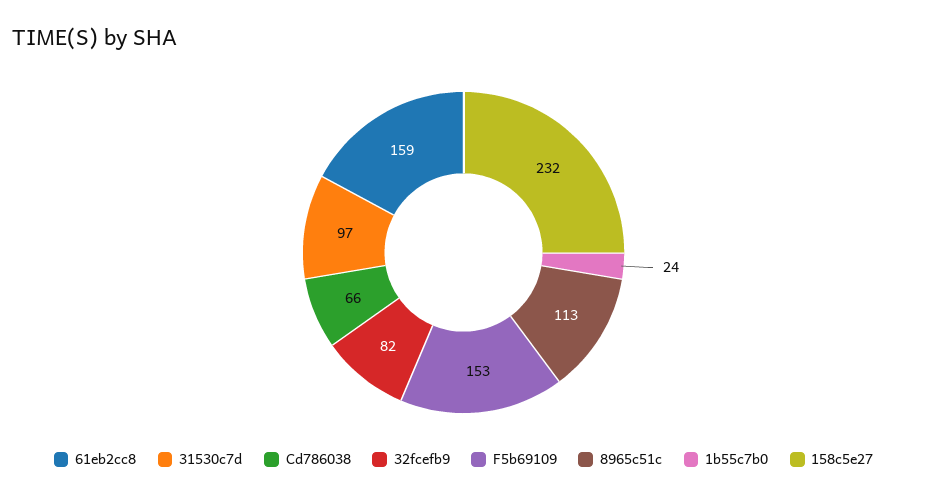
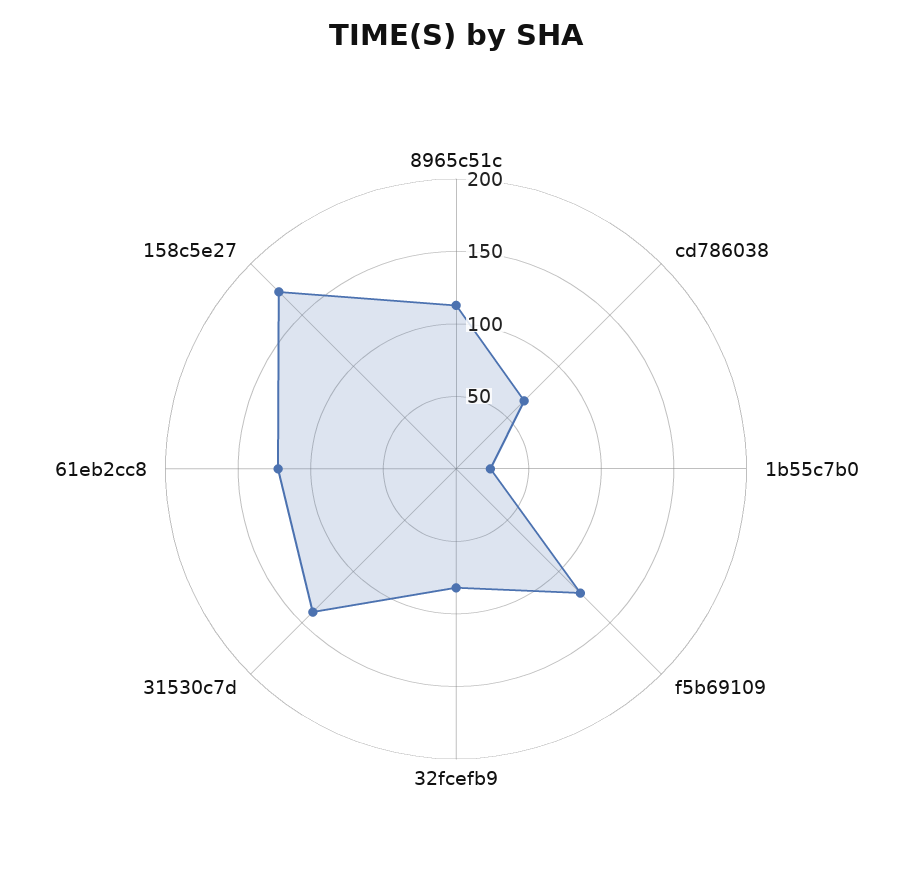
  {
-   "61eb2cc8": 159,
+   "61eb2cc8": 120,
-   "31530c7d": 97,
+   "31530c7d": 140,
    "Cd786038": 66,
    "32fcefb9": 82,
-   "F5b69109": 153,
+   "F5b69109": 120,
    "8965c51c": 113,
    "1b55c7b0": 24,
-   "158c5e27": 232
+   "158c5e27": 170
  }

